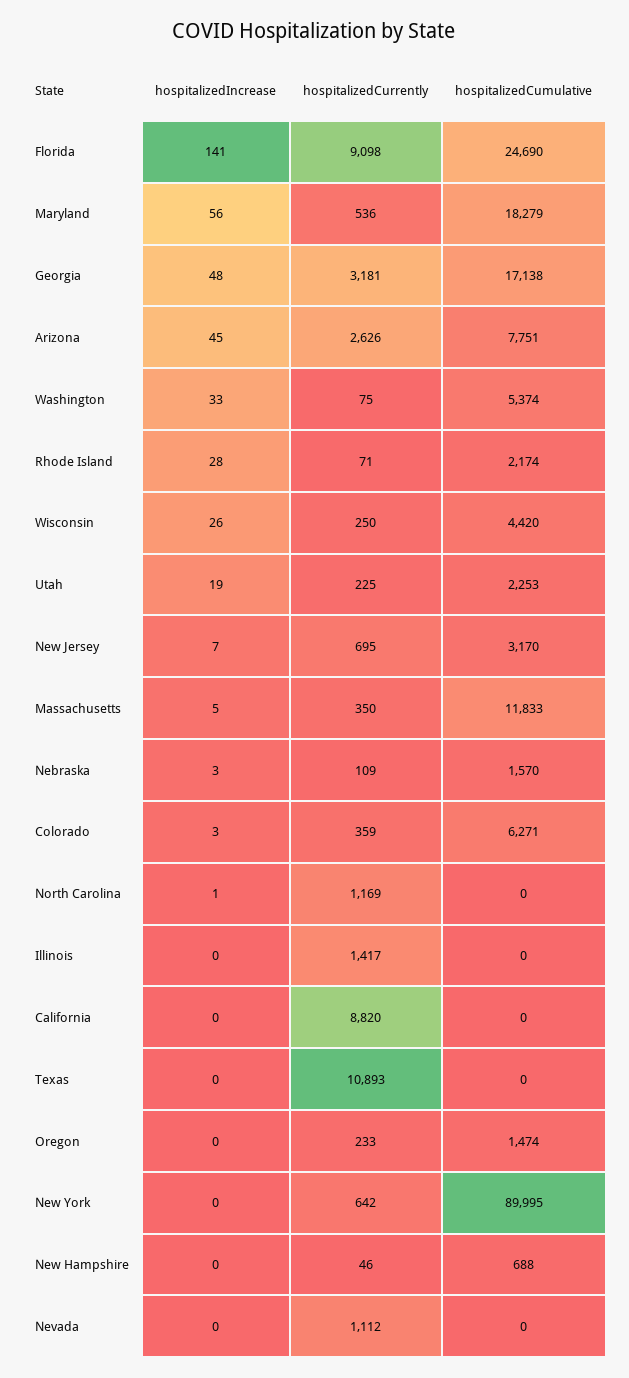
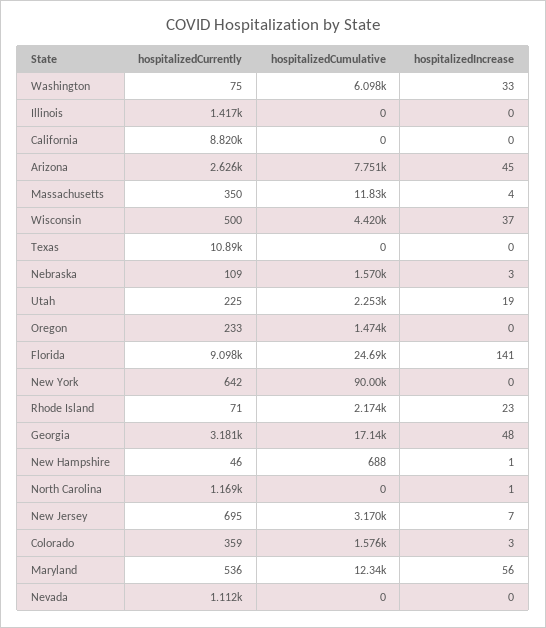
  {
    "hospitalizedIncrease": {
      "Florida": 141,
      "Maryland": 56,
      "Georgia": 48,
      "Arizona": 45,
      "Washington": 33,
-     "Rhode Island": 28,
+     "Rhode Island": 23,
-     "Wisconsin": 26,
+     "Wisconsin": 37,
      "Utah": 19,
      "New Jersey": 7,
-     "Massachusetts": 5,
+     "Massachusetts": 4,
      "Nebraska": 3,
      "Colorado": 3,
      "North Carolina": 1,
      "Illinois": 0,
      "California": 0,
      "Texas": 0,
      "Oregon": 0,
      "New York": 0,
-     "New Hampshire": 0,
+     "New Hampshire": 1,
      "Nevada": 0
    },
    "hospitalizedCurrently": {
      "Florida": 9098,
      "Maryland": 536,
      "Georgia": 3181,
      "Arizona": 2626,
      "Washington": 75,
      "Rhode Island": 71,
-     "Wisconsin": 250,
+     "Wisconsin": 500,
      "Utah": 225,
      "New Jersey": 695,
      "Massachusetts": 350,
      "Nebraska": 109,
      "Colorado": 359,
      "North Carolina": 1169,
      "Illinois": 1417,
      "California": 8820,
      "Texas": 10893,
      "Oregon": 233,
      "New York": 642,
      "New Hampshire": 46,
      "Nevada": 1112
    },
    "hospitalizedCumulative": {
      "Florida": 24690,
-     "Maryland": 18279,
+     "Maryland": 12340,
      "Georgia": 17138,
      "Arizona": 7751,
-     "Washington": 5374,
+     "Washington": 6098,
      "Rhode Island": 2174,
      "Wisconsin": 4420,
      "Utah": 2253,
      "New Jersey": 3170,
      "Massachusetts": 11833,
      "Nebraska": 1570,
-     "Colorado": 6271,
+     "Colorado": 1576,
      "North Carolina": 0,
      "Illinois": 0,
      "California": 0,
      "Texas": 0,
      "Oregon": 1474,
      "New York": 89995,
      "New Hampshire": 688,
      "Nevada": 0
    }
  }

